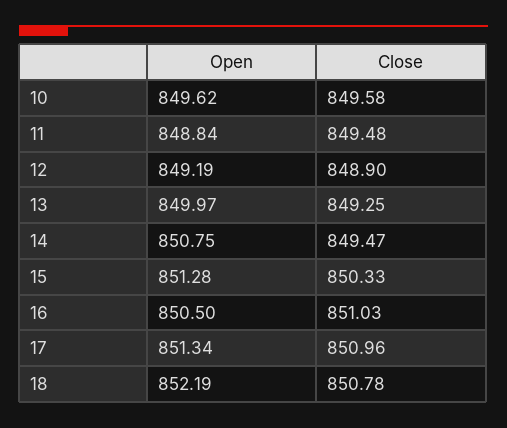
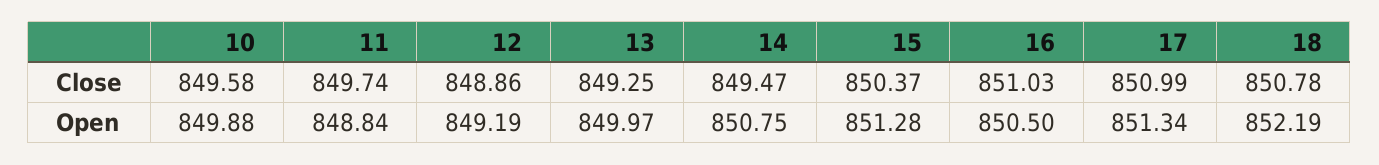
  {
    "Open": {
-     "10": 849.62,
+     "10": 849.88,
      "11": 848.84,
      "12": 849.19,
      "13": 849.97,
      "14": 850.75,
      "15": 851.28,
      "16": 850.5,
      "17": 851.34,
      "18": 852.19
    },
    "Close": {
      "10": 849.58,
-     "11": 849.48,
+     "11": 849.74,
-     "12": 848.9,
+     "12": 848.86,
      "13": 849.25,
      "14": 849.47,
-     "15": 850.33,
+     "15": 850.37,
      "16": 851.03,
-     "17": 850.96,
+     "17": 850.99,
      "18": 850.78
    }
  }

